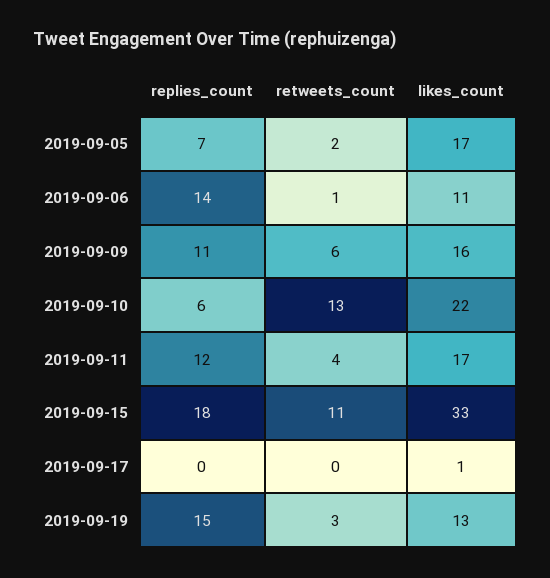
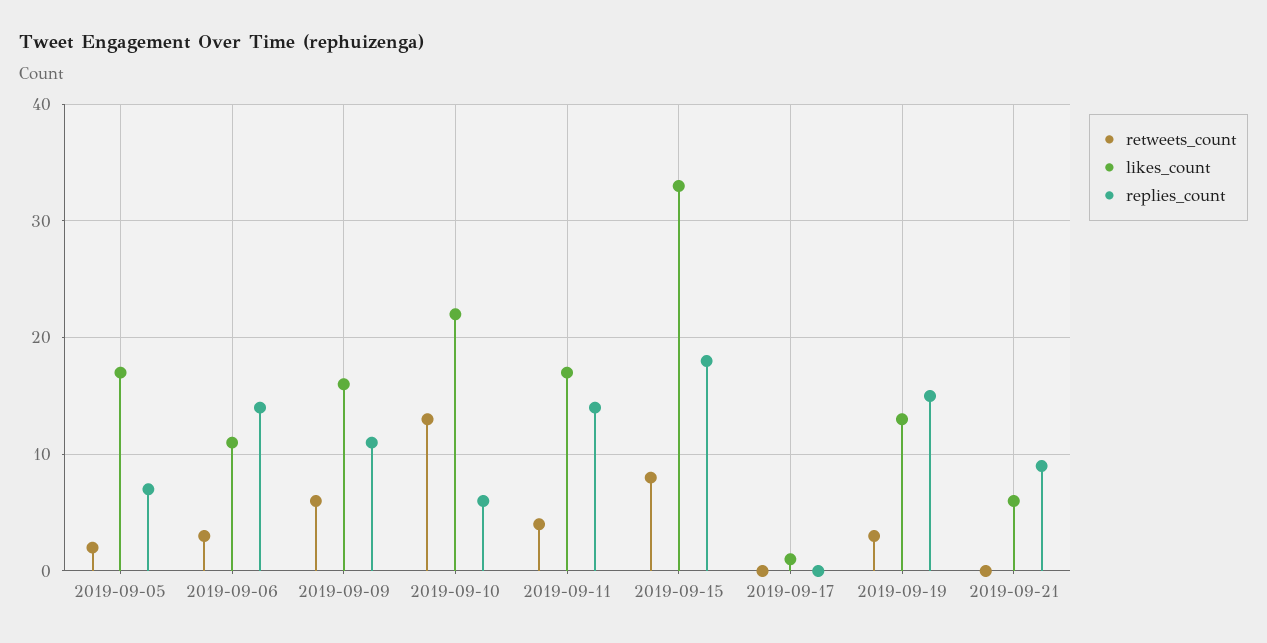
  {
    "replies_count": {
      "2019-09-05": 7,
      "2019-09-06": 14,
      "2019-09-09": 11,
      "2019-09-10": 6,
-     "2019-09-11": 12,
+     "2019-09-11": 14,
      "2019-09-15": 18,
      "2019-09-17": 0,
-     "2019-09-19": 15
+     "2019-09-19": 15,
+     "2019-09-21": 9
    },
    "retweets_count": {
      "2019-09-05": 2,
-     "2019-09-06": 1,
+     "2019-09-06": 3,
      "2019-09-09": 6,
      "2019-09-10": 13,
      "2019-09-11": 4,
-     "2019-09-15": 11,
+     "2019-09-15": 8,
      "2019-09-17": 0,
-     "2019-09-19": 3
+     "2019-09-19": 3,
+     "2019-09-21": 0
    },
    "likes_count": {
      "2019-09-05": 17,
      "2019-09-06": 11,
      "2019-09-09": 16,
      "2019-09-10": 22,
      "2019-09-11": 17,
      "2019-09-15": 33,
      "2019-09-17": 1,
-     "2019-09-19": 13
+     "2019-09-19": 13,
+     "2019-09-21": 6
    }
  }

